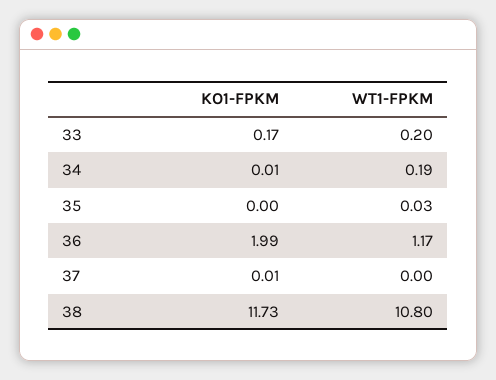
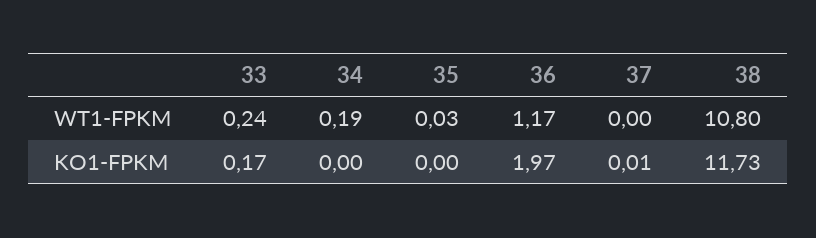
  {
    "KO1-FPKM": {
      "33": 0.17,
-     "34": 0.01,
+     "34": 0,
      "35": 0,
-     "36": 1.99,
+     "36": 1.97,
      "37": 0.01,
      "38": 11.73
    },
    "WT1-FPKM": {
-     "33": 0.2,
+     "33": 0.24,
      "34": 0.19,
      "35": 0.03,
      "36": 1.17,
      "37": 0,
      "38": 10.8
    }
  }

